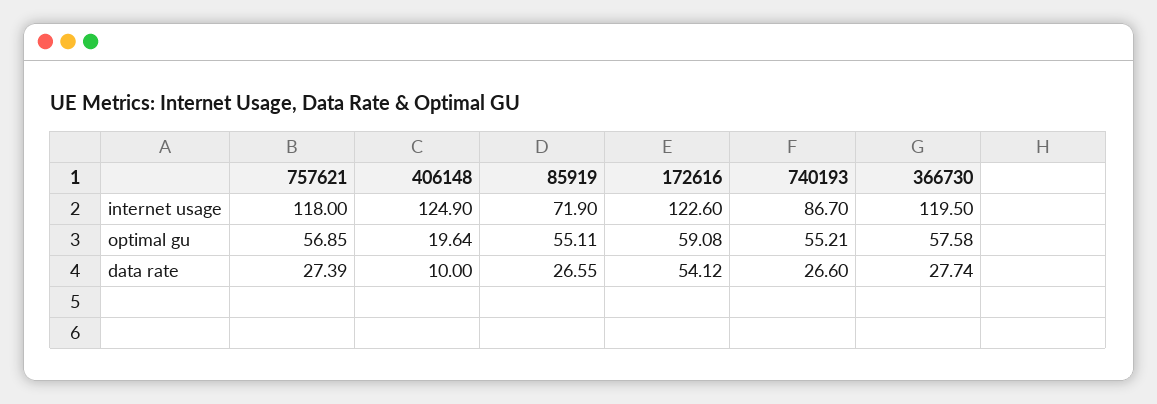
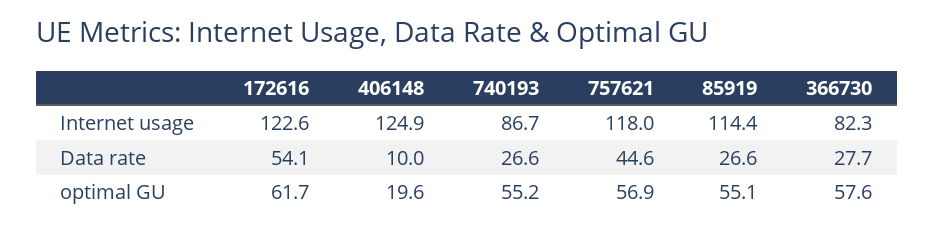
  {
    "757621": {
      "internet usage": 118,
      "optimal gu": 56.85,
-     "data rate": 27.39
+     "data rate": 44.6
    },
    "406148": {
      "internet usage": 124.9,
      "optimal gu": 19.64,
      "data rate": 10
    },
    "85919": {
-     "internet usage": 71.9,
+     "internet usage": 114.4,
      "optimal gu": 55.11,
      "data rate": 26.55
    },
    "172616": {
      "internet usage": 122.6,
-     "optimal gu": 59.08,
+     "optimal gu": 61.7,
      "data rate": 54.12
    },
    "740193": {
      "internet usage": 86.7,
      "optimal gu": 55.21,
      "data rate": 26.6
    },
    "366730": {
-     "internet usage": 119.5,
+     "internet usage": 82.3,
      "optimal gu": 57.58,
      "data rate": 27.74
    }
  }

